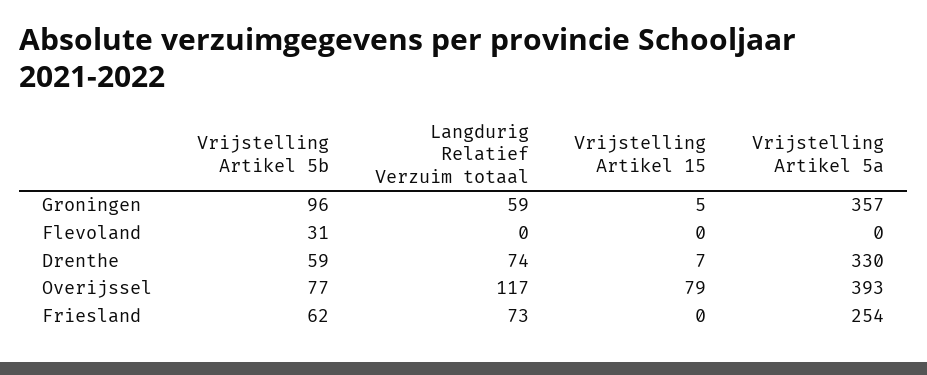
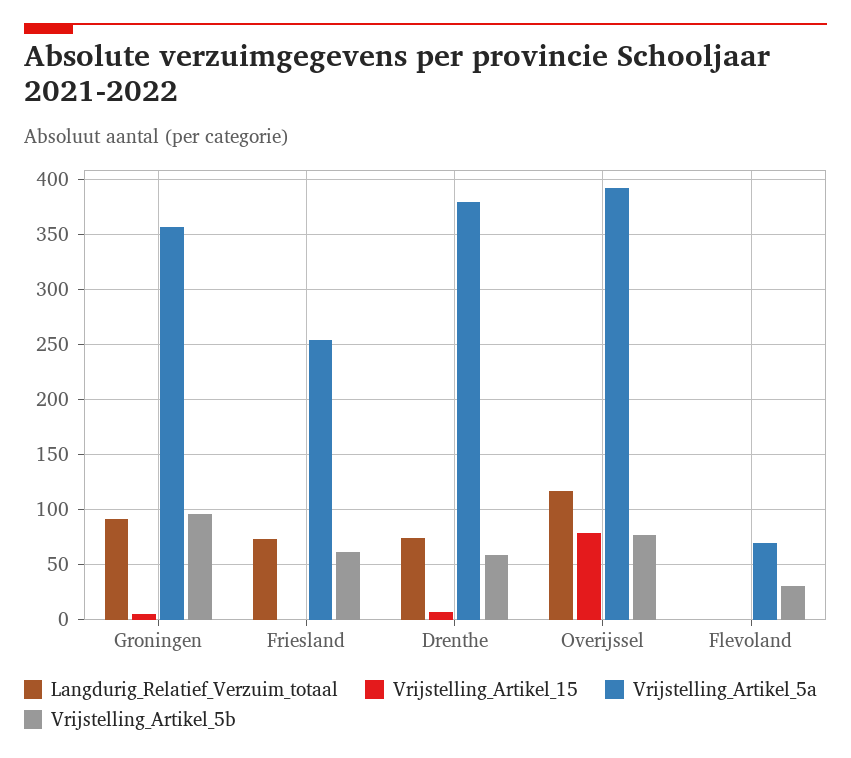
  {
    "Vrijstelling Artikel 5b": {
      "Groningen": 96,
      "Flevoland": 31,
      "Drenthe": 59,
      "Overijssel": 77,
      "Friesland": 62
    },
    "Langdurig Relatief Verzuim totaal": {
-     "Groningen": 59,
+     "Groningen": 90,
      "Flevoland": 0,
      "Drenthe": 74,
      "Overijssel": 117,
      "Friesland": 73
    },
    "Vrijstelling Artikel 15": {
      "Groningen": 5,
      "Flevoland": 0,
      "Drenthe": 7,
      "Overijssel": 79,
      "Friesland": 0
    },
    "Vrijstelling Artikel 5a": {
      "Groningen": 357,
-     "Flevoland": 0,
+     "Flevoland": 70,
-     "Drenthe": 330,
+     "Drenthe": 380,
      "Overijssel": 393,
      "Friesland": 254
    }
  }

